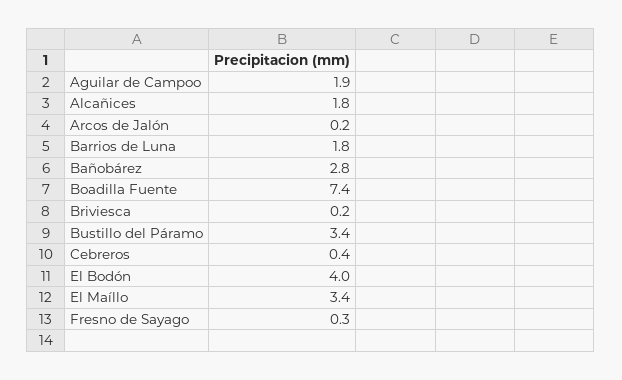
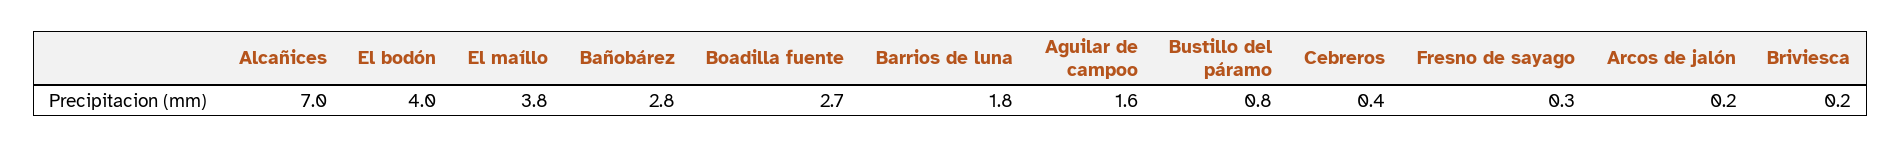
  {
-   "Aguilar de Campoo": 1.9,
+   "Aguilar de Campoo": 1.6,
-   "Alcañices": 1.8,
+   "Alcañices": 7,
    "Arcos de Jalón": 0.2,
    "Barrios de Luna": 1.8,
    "Bañobárez": 2.8,
-   "Boadilla Fuente": 7.4,
+   "Boadilla Fuente": 2.7,
    "Briviesca": 0.2,
-   "Bustillo del Páramo": 3.4,
+   "Bustillo del Páramo": 0.8,
    "Cebreros": 0.4,
    "El Bodón": 4,
-   "El Maíllo": 3.4,
+   "El Maíllo": 3.8,
    "Fresno de Sayago": 0.3
  }

